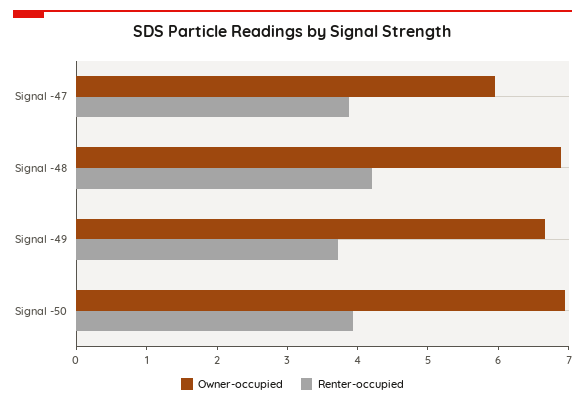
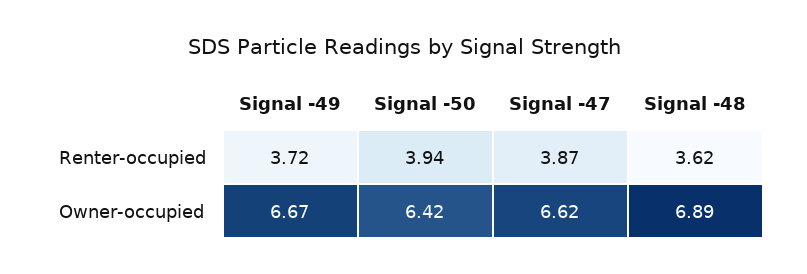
  {
    "Owner-occupied": {
-     "Signal -47": 6,
+     "Signal -47": 6.62,
      "Signal -48": 6.89,
      "Signal -49": 6.67,
-     "Signal -50": 7
+     "Signal -50": 6.42
    },
    "Renter-occupied": {
      "Signal -47": 3.87,
-     "Signal -48": 4.2,
+     "Signal -48": 3.62,
      "Signal -49": 3.72,
      "Signal -50": 3.94
    }
  }

